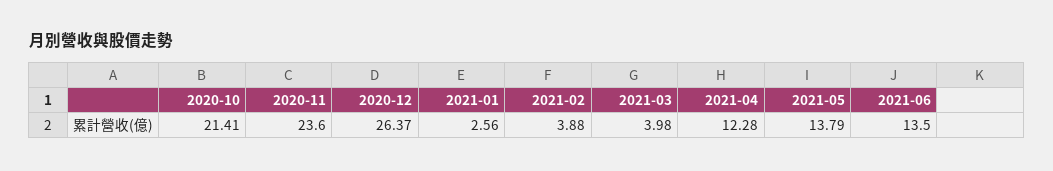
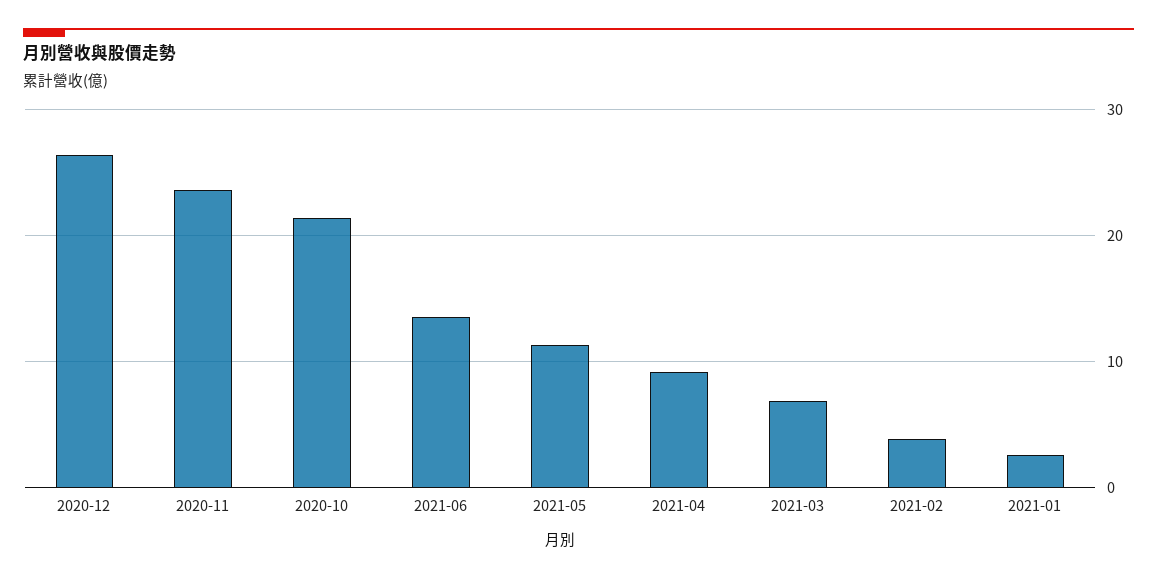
  {
    "2020-10": 21.41,
    "2020-11": 23.6,
    "2020-12": 26.37,
    "2021-01": 2.56,
    "2021-02": 3.88,
-   "2021-03": 3.98,
+   "2021-03": 7,
-   "2021-04": 12.28,
+   "2021-04": 9,
-   "2021-05": 13.79,
+   "2021-05": 11,
    "2021-06": 13.5
  }

